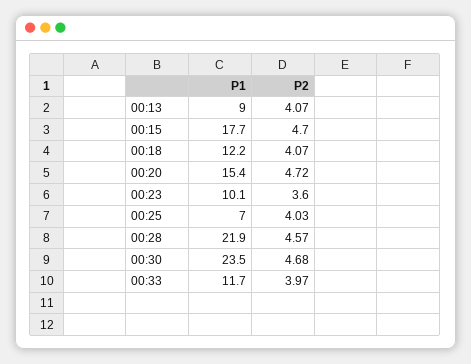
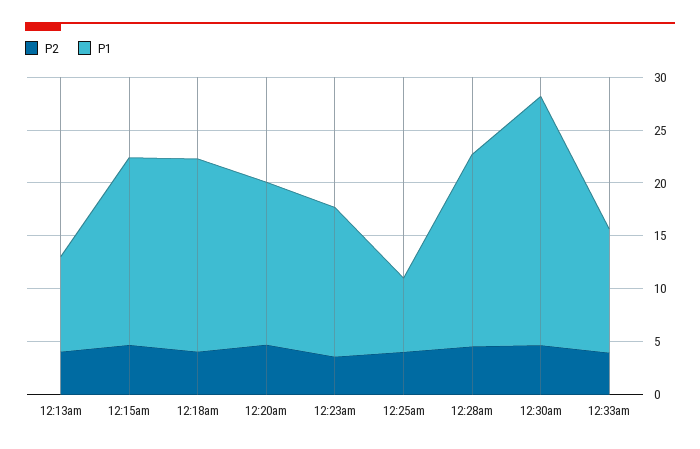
  {
    "P1": {
      "00:13": 9,
      "00:15": 17.7,
-     "00:18": 12.2,
+     "00:18": 18,
      "00:20": 15.4,
-     "00:23": 10.1,
+     "00:23": 14,
      "00:25": 7,
-     "00:28": 21.9,
+     "00:28": 18,
      "00:30": 23.5,
      "00:33": 11.7
    },
    "P2": {
      "00:13": 4.07,
      "00:15": 4.7,
      "00:18": 4.07,
      "00:20": 4.72,
      "00:23": 3.6,
      "00:25": 4.03,
      "00:28": 4.57,
      "00:30": 4.68,
      "00:33": 3.97
    }
  }

